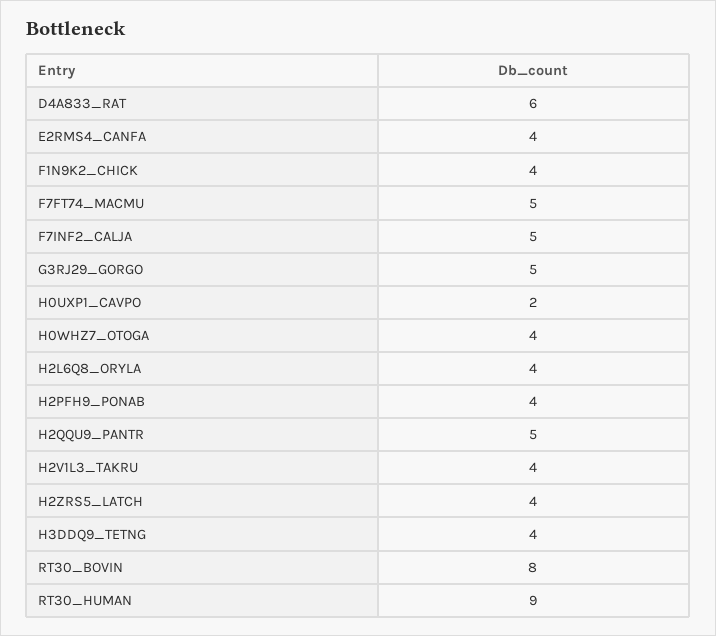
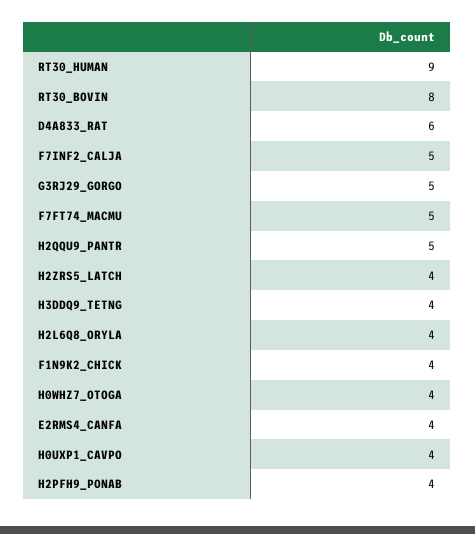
  {
    "D4A833_RAT": 6,
    "E2RMS4_CANFA": 4,
    "F1N9K2_CHICK": 4,
    "F7FT74_MACMU": 5,
    "F7INF2_CALJA": 5,
    "G3RJ29_GORGO": 5,
-   "H0UXP1_CAVPO": 2,
+   "H0UXP1_CAVPO": 4,
    "H0WHZ7_OTOGA": 4,
    "H2L6Q8_ORYLA": 4,
    "H2PFH9_PONAB": 4,
    "H2QQU9_PANTR": 5,
-   "H2V1L3_TAKRU": 4,
    "H2ZRS5_LATCH": 4,
    "H3DDQ9_TETNG": 4,
    "RT30_BOVIN": 8,
    "RT30_HUMAN": 9
  }

